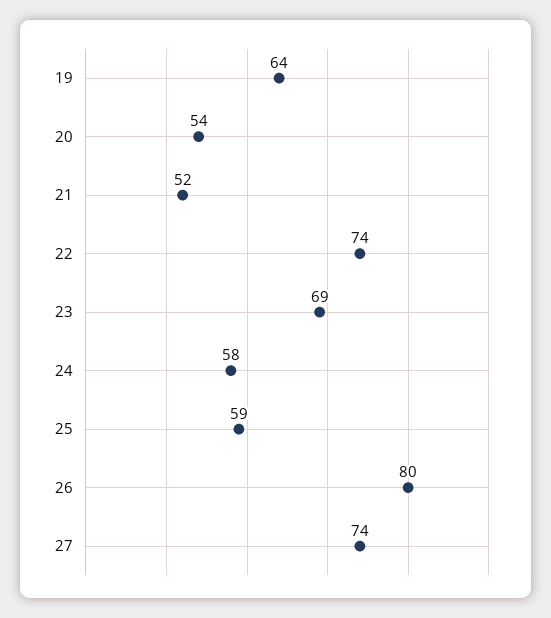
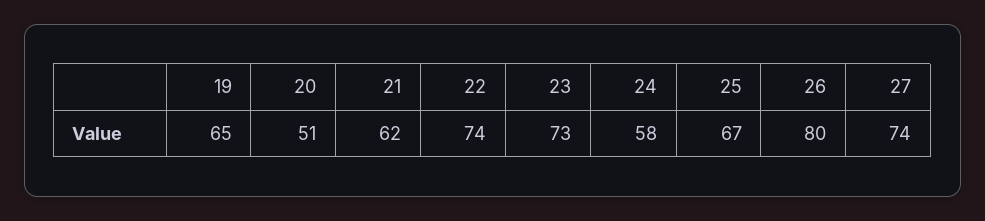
  {
-   "19": 64,
+   "19": 65,
-   "20": 54,
+   "20": 51,
-   "21": 52,
+   "21": 62,
    "22": 74,
-   "23": 69,
+   "23": 73,
    "24": 58,
-   "25": 59,
+   "25": 67,
    "26": 80,
    "27": 74
  }

